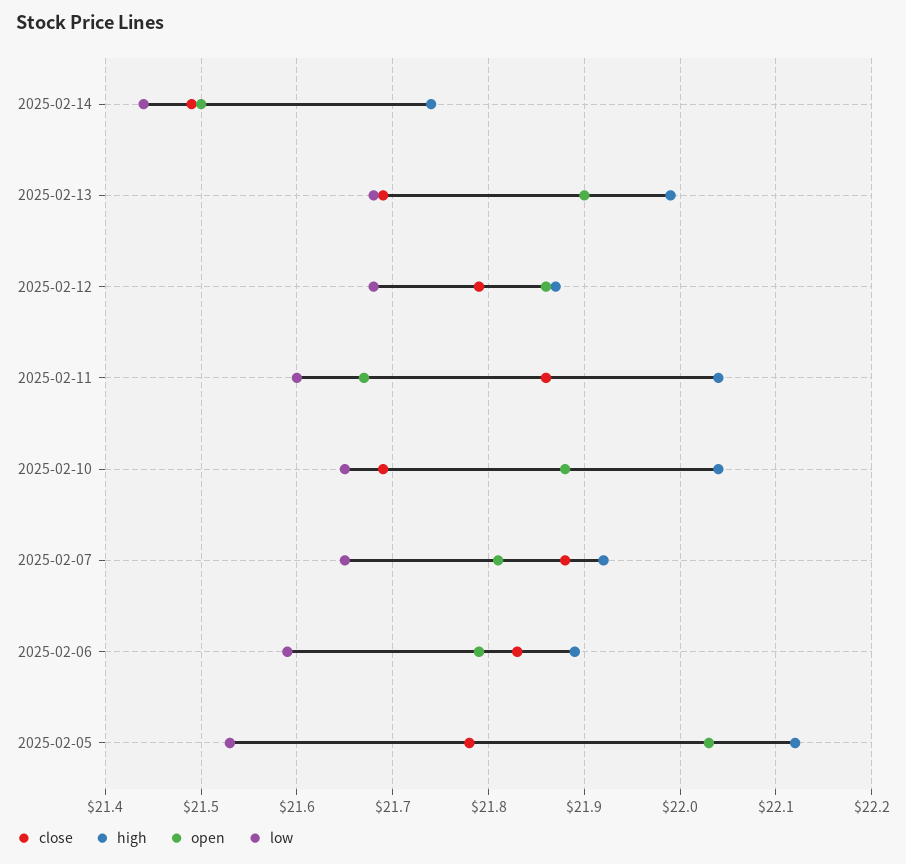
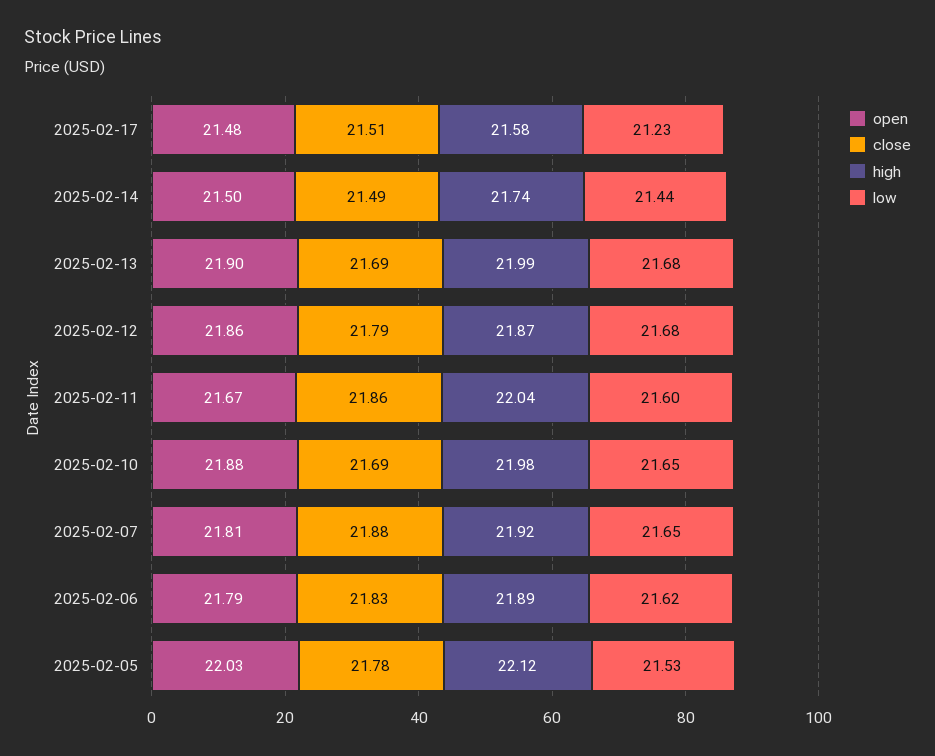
  {
    "close": {
      "2025-02-14": 21.49,
      "2025-02-13": 21.69,
      "2025-02-12": 21.79,
      "2025-02-11": 21.86,
      "2025-02-10": 21.69,
      "2025-02-07": 21.88,
      "2025-02-06": 21.83,
-     "2025-02-05": 21.78
+     "2025-02-05": 21.78,
+     "2025-02-17": 21.51
    },
    "high": {
      "2025-02-14": 21.74,
      "2025-02-13": 21.99,
      "2025-02-12": 21.87,
      "2025-02-11": 22.04,
-     "2025-02-10": 22.04,
+     "2025-02-10": 21.98,
      "2025-02-07": 21.92,
      "2025-02-06": 21.89,
-     "2025-02-05": 22.12
+     "2025-02-05": 22.12,
+     "2025-02-17": 21.58
    },
    "open": {
      "2025-02-14": 21.5,
      "2025-02-13": 21.9,
      "2025-02-12": 21.86,
      "2025-02-11": 21.67,
      "2025-02-10": 21.88,
      "2025-02-07": 21.81,
      "2025-02-06": 21.79,
-     "2025-02-05": 22.03
+     "2025-02-05": 22.03,
+     "2025-02-17": 21.48
    },
    "low": {
      "2025-02-14": 21.44,
      "2025-02-13": 21.68,
      "2025-02-12": 21.68,
      "2025-02-11": 21.6,
      "2025-02-10": 21.65,
      "2025-02-07": 21.65,
-     "2025-02-06": 21.59,
+     "2025-02-06": 21.62,
-     "2025-02-05": 21.53
+     "2025-02-05": 21.53,
+     "2025-02-17": 21.23
    }
  }

